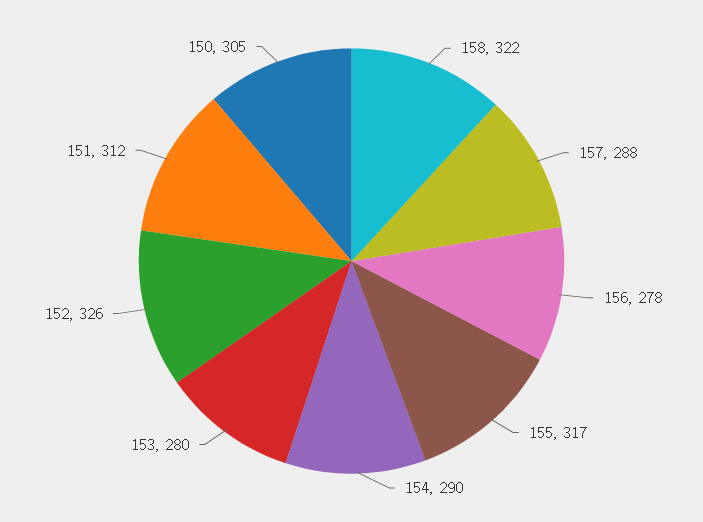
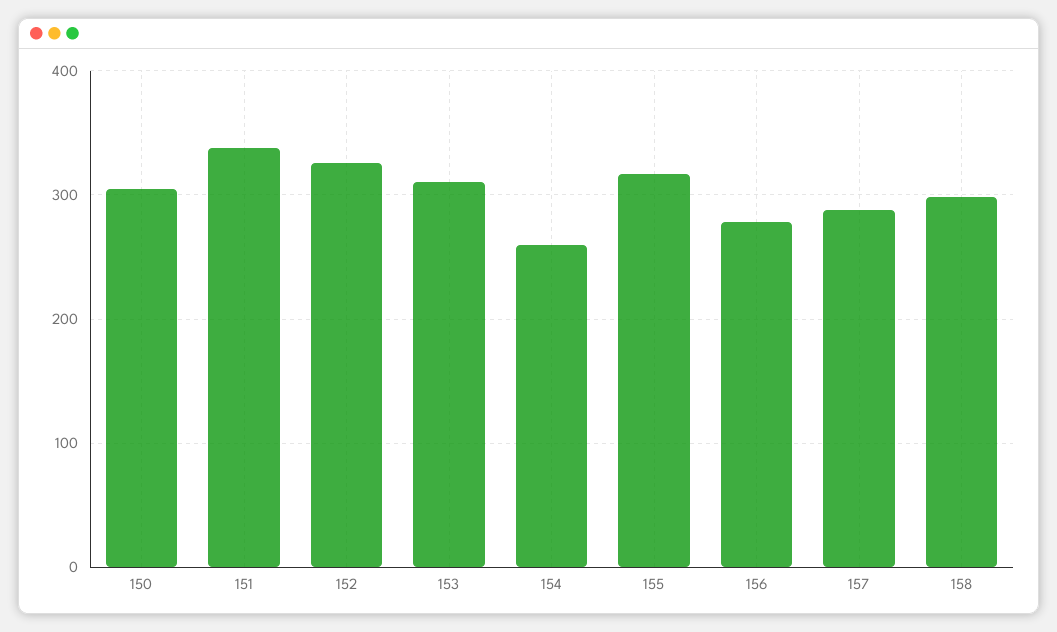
  {
-   "158": 322,
+   "158": 300,
    "157": 288,
    "156": 278,
    "155": 317,
-   "154": 290,
+   "154": 260,
-   "153": 280,
+   "153": 310,
    "152": 326,
-   "151": 312,
+   "151": 340,
    "150": 305
  }

